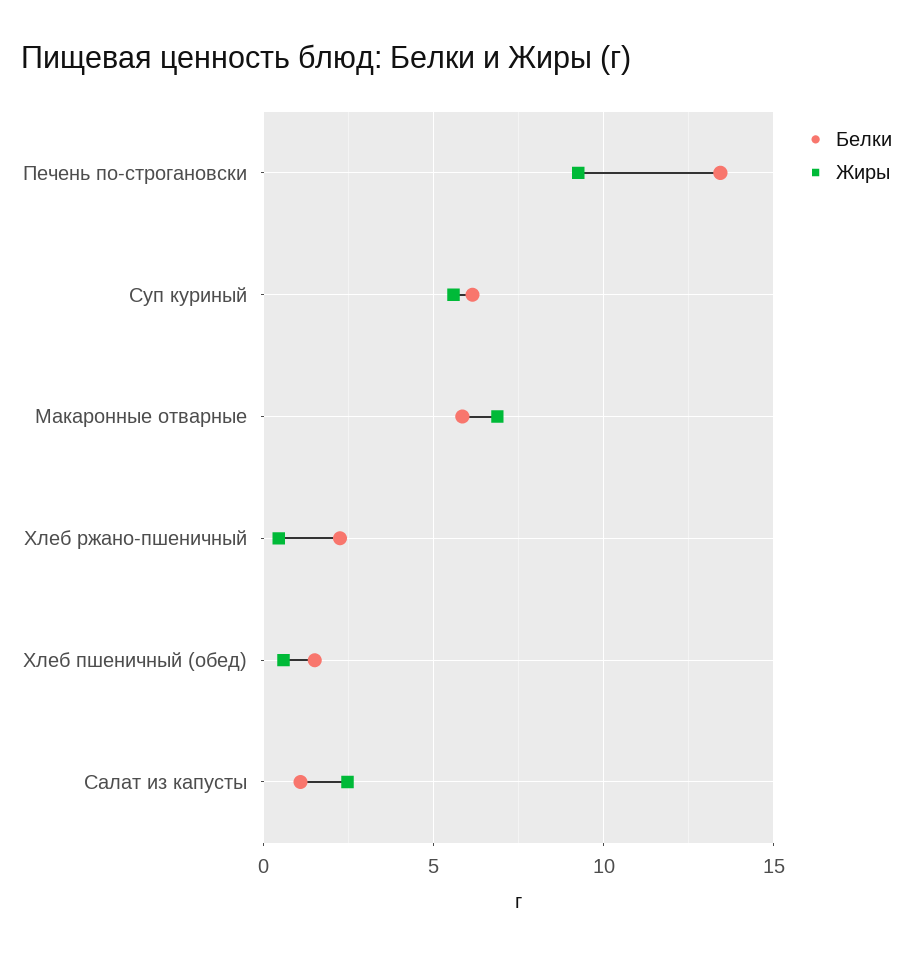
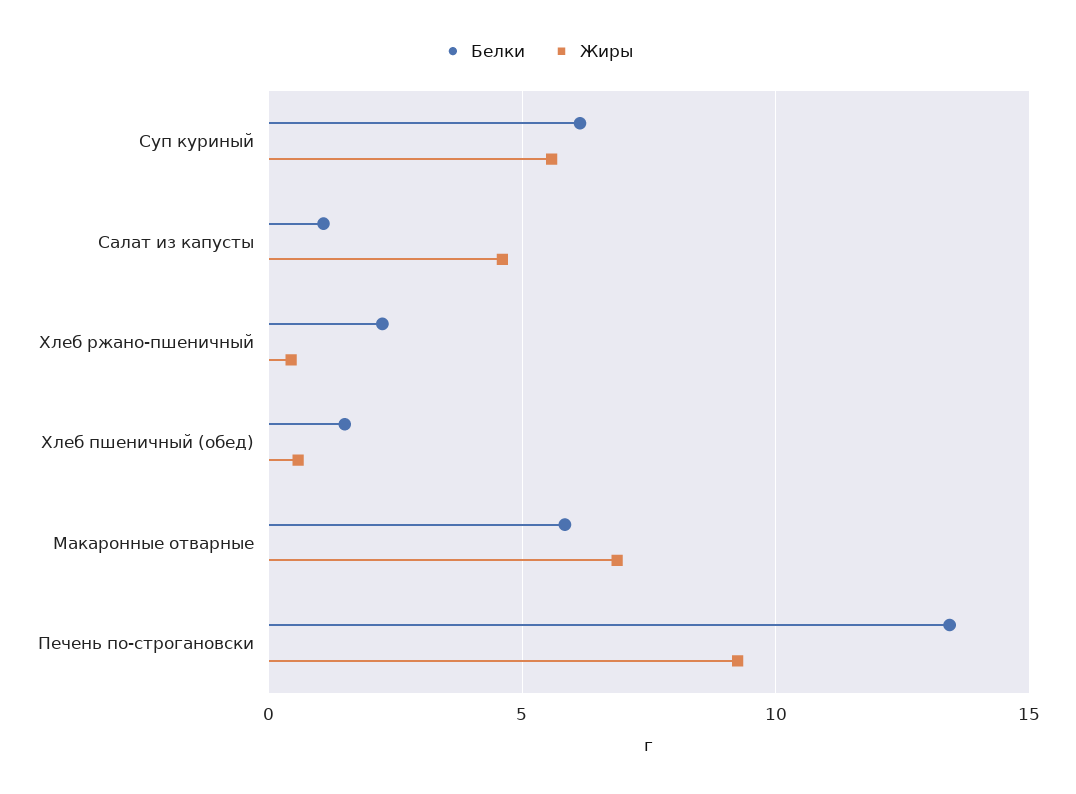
  {
    "Белки": {
      "Печень по-строгановски": 13.5,
      "Суп куриный": 6,
      "Макаронные отварные": 6,
      "Хлеб ржано-пшеничный": 2,
      "Хлеб пшеничный (обед)": 1.5,
      "Салат из капусты": 1
    },
    "Жиры": {
      "Печень по-строгановски": 9.5,
      "Суп куриный": 5.5,
      "Макаронные отварные": 7,
      "Хлеб ржано-пшеничный": 0.5,
      "Хлеб пшеничный (обед)": 0.5,
-     "Салат из капусты": 2.5
+     "Салат из капусты": 4.5
    }
  }

